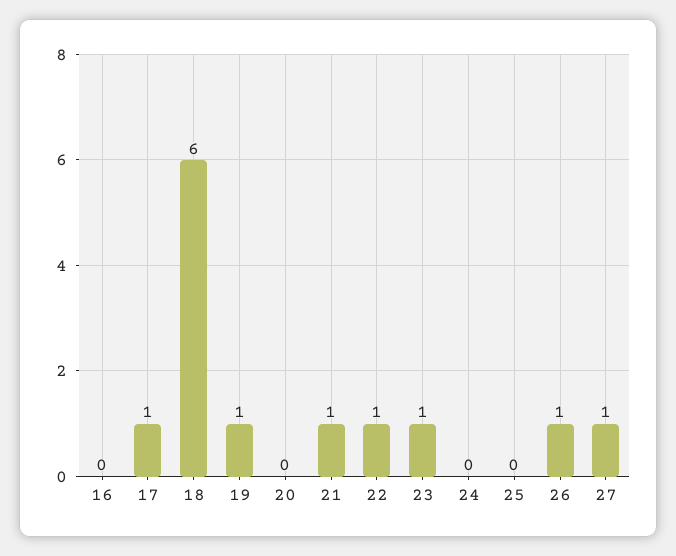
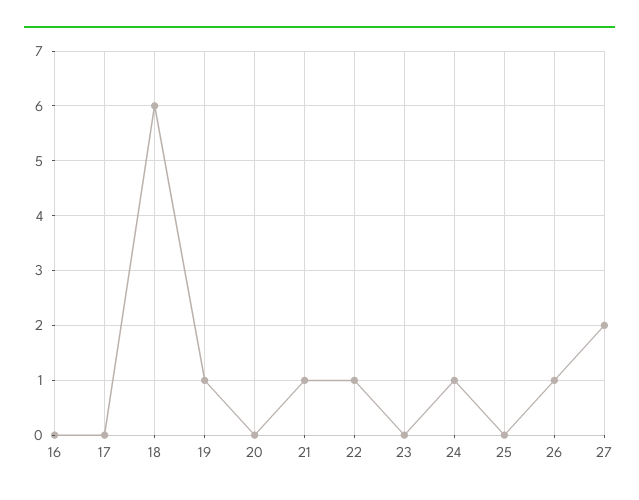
  {
    "16": 0,
-   "17": 1,
+   "17": 0,
    "18": 6,
    "19": 1,
    "20": 0,
    "21": 1,
    "22": 1,
-   "23": 1,
+   "23": 0,
-   "24": 0,
+   "24": 1,
    "25": 0,
    "26": 1,
-   "27": 1
+   "27": 2
  }

